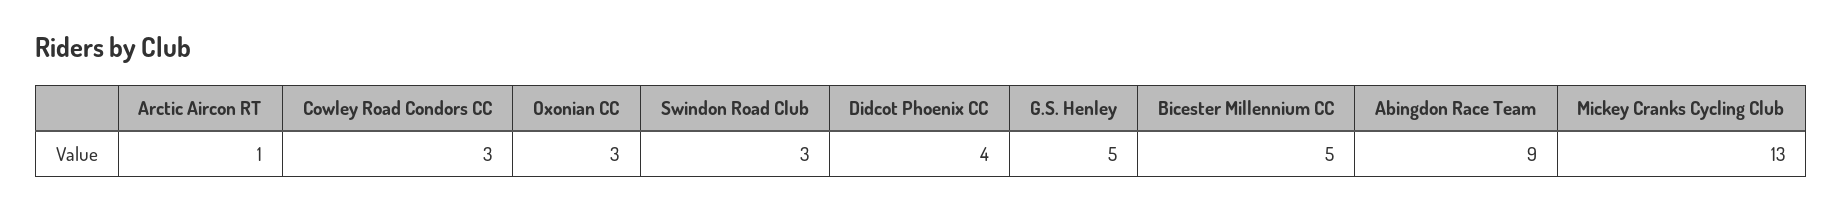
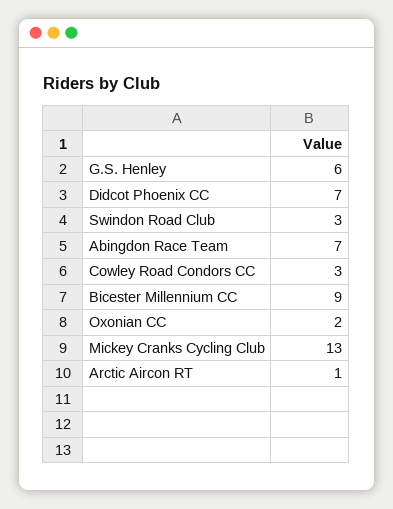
  {
    "Arctic Aircon RT": 1,
    "Cowley Road Condors CC": 3,
-   "Oxonian CC": 3,
+   "Oxonian CC": 2,
    "Swindon Road Club": 3,
-   "Didcot Phoenix CC": 4,
+   "Didcot Phoenix CC": 7,
-   "G.S. Henley": 5,
+   "G.S. Henley": 6,
-   "Bicester Millennium CC": 5,
+   "Bicester Millennium CC": 9,
-   "Abingdon Race Team": 9,
+   "Abingdon Race Team": 7,
    "Mickey Cranks Cycling Club": 13
  }

